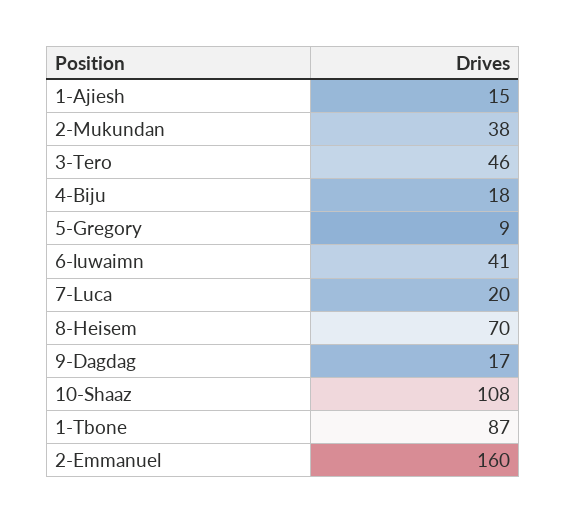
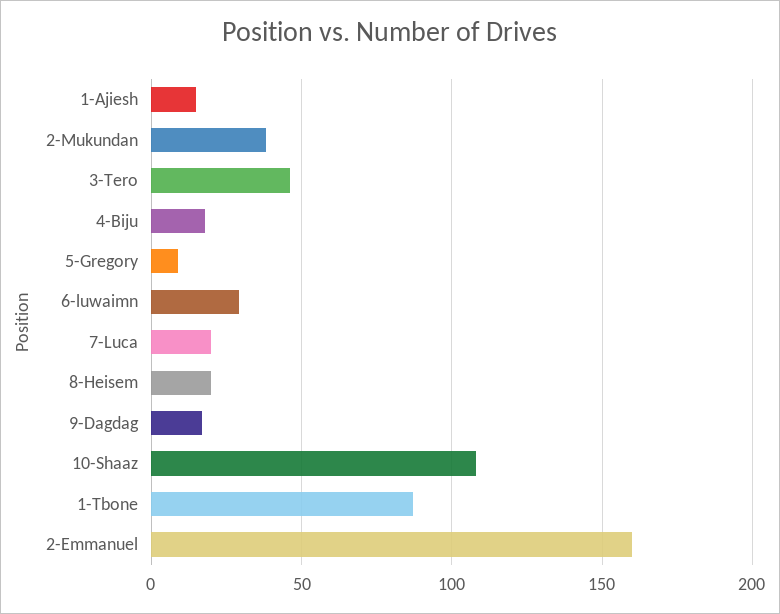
  {
    "1-Ajiesh": 15,
    "2-Mukundan": 38,
    "3-Tero": 46,
    "4-Biju": 18,
    "5-Gregory": 9,
-   "6-luwaimn": 41,
+   "6-luwaimn": 30,
    "7-Luca": 20,
-   "8-Heisem": 70,
+   "8-Heisem": 20,
    "9-Dagdag": 17,
    "10-Shaaz": 108,
    "1-Tbone": 87,
    "2-Emmanuel": 160
  }

